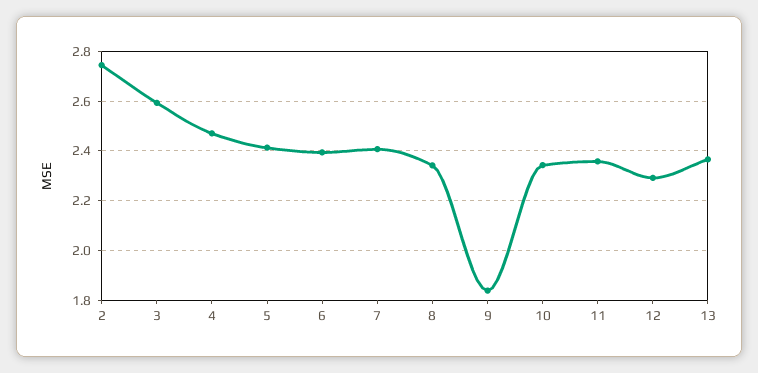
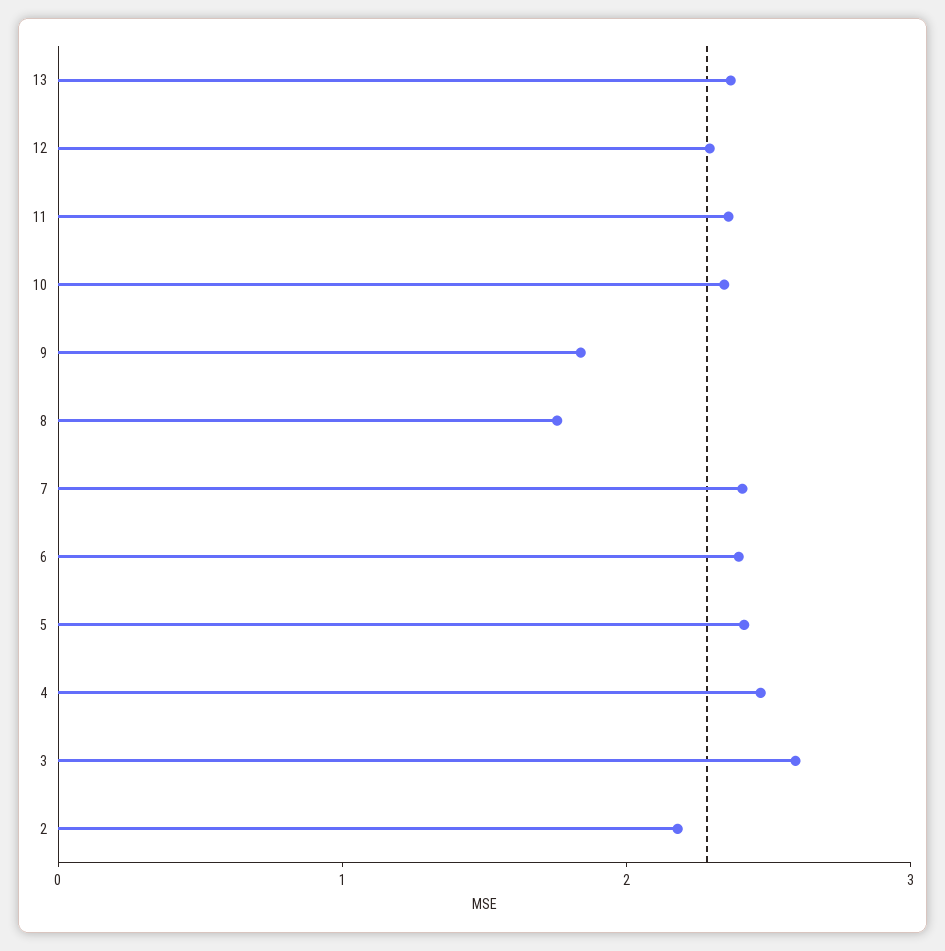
  {
-   "2": 2.75,
+   "2": 2.2,
    "3": 2.6,
    "4": 2.475,
    "5": 2.425,
    "6": 2.4,
    "7": 2.4,
-   "8": 2.35,
+   "8": 1.8,
    "9": 1.85,
    "10": 2.35,
    "11": 2.35,
    "12": 2.3,
    "13": 2.375
  }

